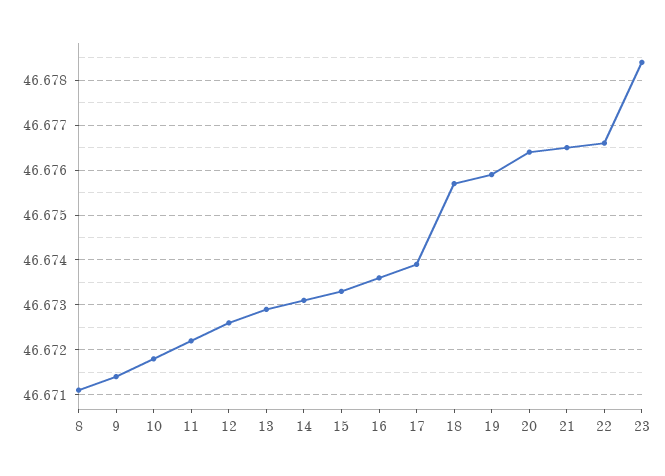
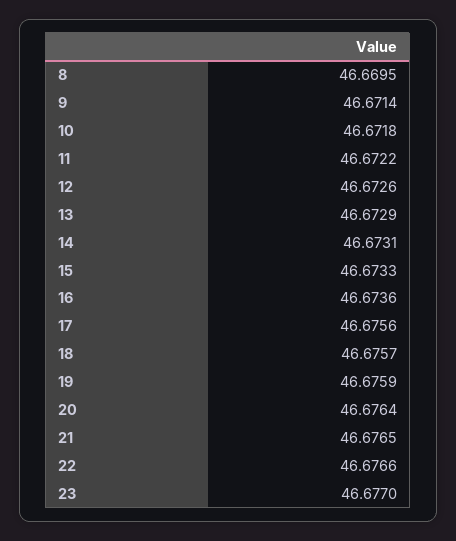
  {
-   "8": 46.671,
+   "8": 46.6695,
    "9": 46.6714,
    "10": 46.6718,
    "11": 46.6722,
    "12": 46.6726,
    "13": 46.6729,
    "14": 46.6731,
    "15": 46.6733,
    "16": 46.6736,
-   "17": 46.674,
+   "17": 46.6756,
    "18": 46.6757,
    "19": 46.6759,
    "20": 46.6764,
    "21": 46.6765,
    "22": 46.6766,
-   "23": 46.6785
+   "23": 46.677
  }

